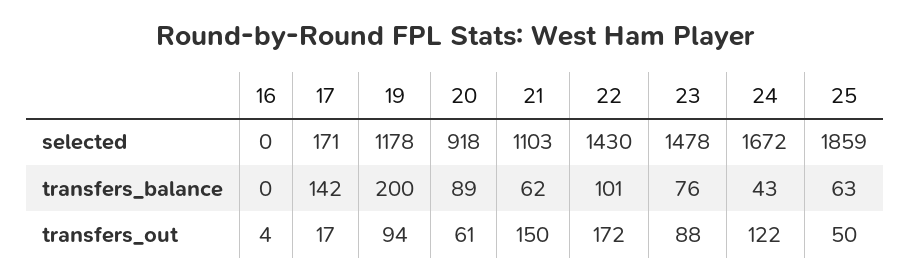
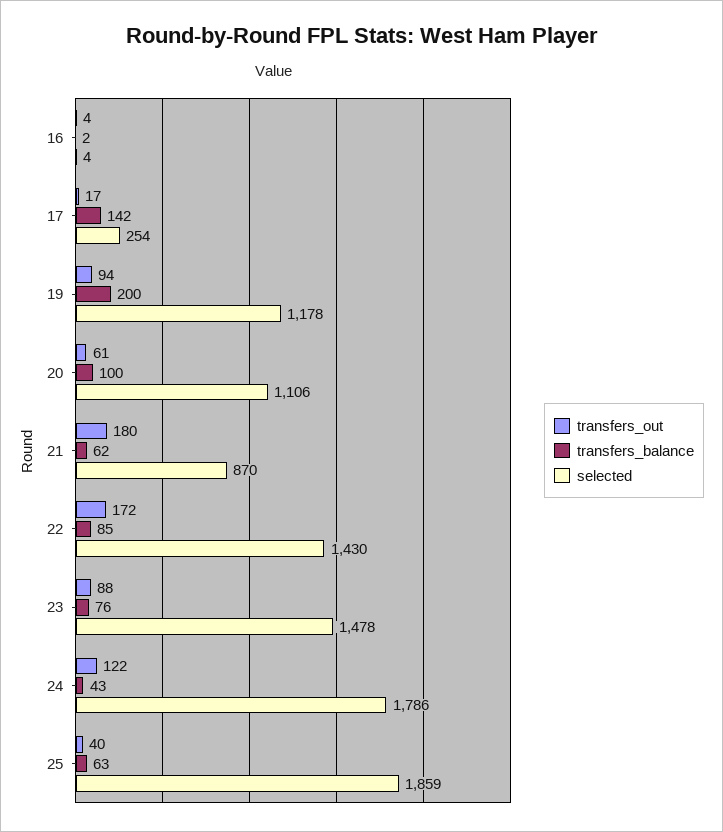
  {
    "selected": {
-     "16": 0,
+     "16": 4,
-     "17": 171,
+     "17": 254,
      "19": 1178,
-     "20": 918,
+     "20": 1106,
-     "21": 1103,
+     "21": 870,
      "22": 1430,
      "23": 1478,
-     "24": 1672,
+     "24": 1786,
      "25": 1859
    },
    "transfers_balance": {
-     "16": 0,
+     "16": 2,
      "17": 142,
      "19": 200,
-     "20": 89,
+     "20": 100,
      "21": 62,
-     "22": 101,
+     "22": 85,
      "23": 76,
      "24": 43,
      "25": 63
    },
    "transfers_out": {
      "16": 4,
      "17": 17,
      "19": 94,
      "20": 61,
-     "21": 150,
+     "21": 180,
      "22": 172,
      "23": 88,
      "24": 122,
-     "25": 50
+     "25": 40
    }
  }

